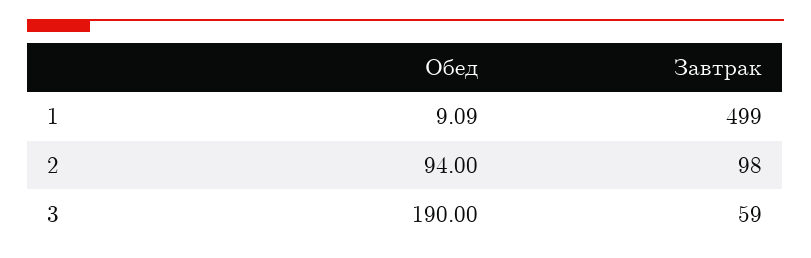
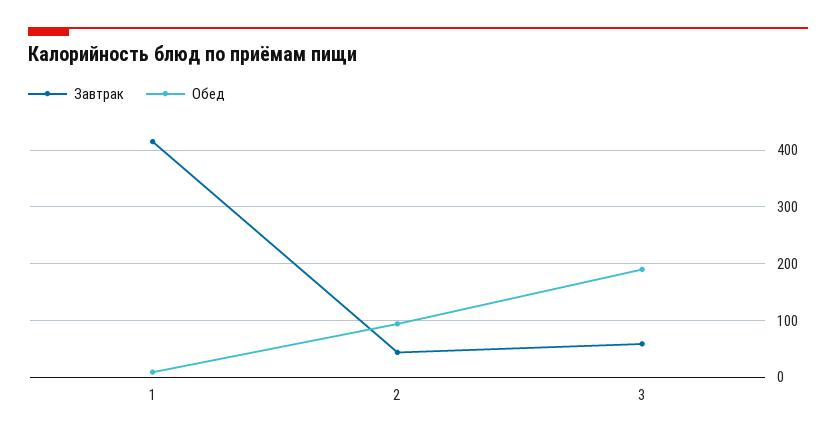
  {
    "Обед": {
      "1": 9.09,
      "2": 94,
      "3": 190
    },
    "Завтрак": {
-     "1": 499,
+     "1": 420,
-     "2": 98,
+     "2": 40,
      "3": 59
    }
  }

